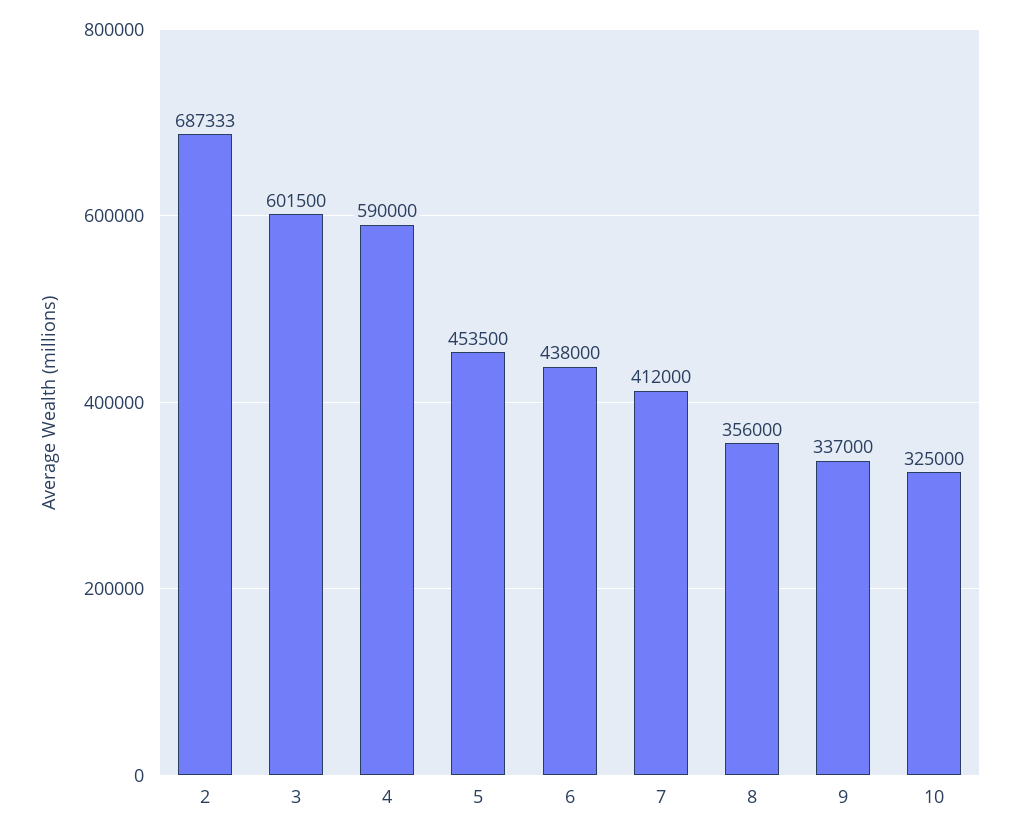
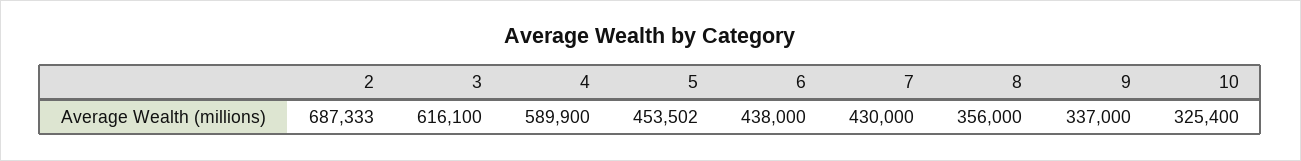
  {
    "2": 687333,
-   "3": 601500,
+   "3": 616100,
-   "4": 590000,
+   "4": 589900,
-   "5": 453500,
+   "5": 453502,
    "6": 438000,
-   "7": 412000,
+   "7": 430000,
    "8": 356000,
    "9": 337000,
-   "10": 325000
+   "10": 325400
  }

